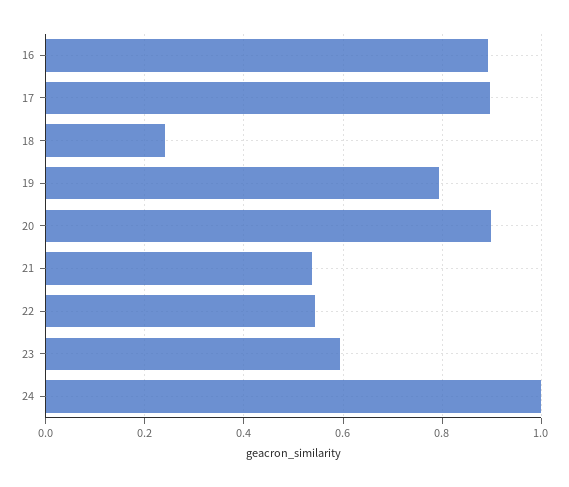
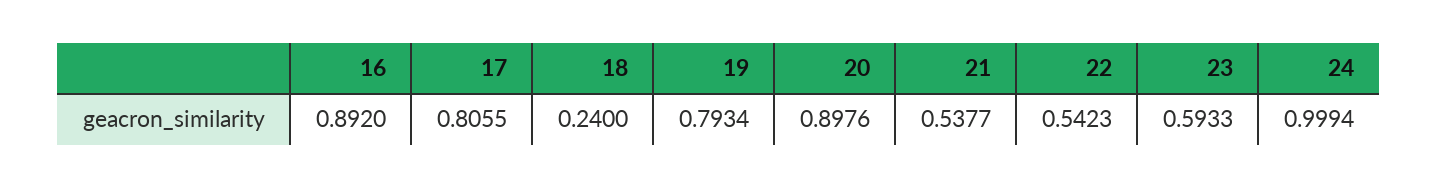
  {
    "16": 0.892,
-   "17": 0.9,
+   "17": 0.8055,
    "18": 0.24,
    "19": 0.7934,
    "20": 0.8976,
    "21": 0.5377,
    "22": 0.5423,
    "23": 0.5933,
    "24": 0.9994
  }

